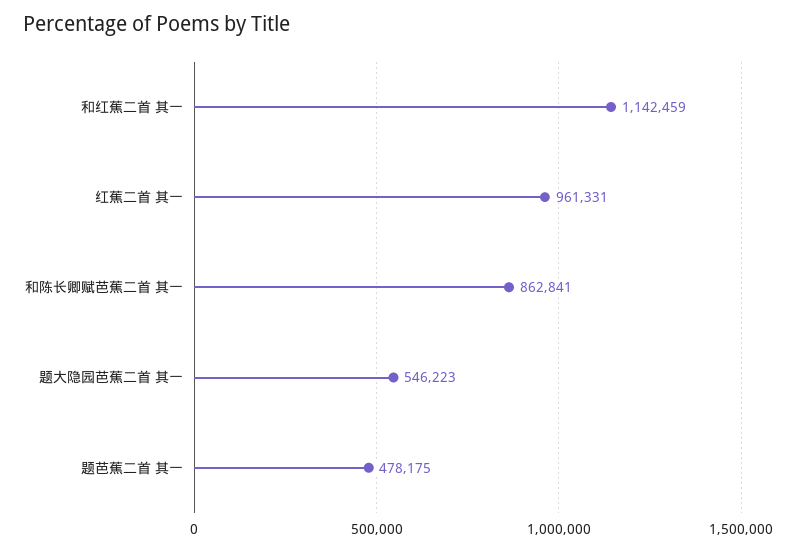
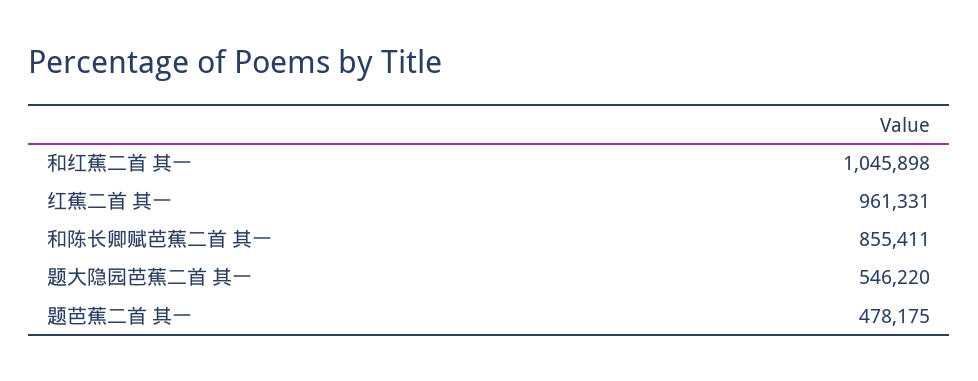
  {
-   "和红蕉二首 其一": 1142459,
+   "和红蕉二首 其一": 1045898,
    "红蕉二首 其一": 961331,
-   "和陈长卿赋芭蕉二首 其一": 862841,
+   "和陈长卿赋芭蕉二首 其一": 855411,
-   "题大隐园芭蕉二首 其一": 546223,
+   "题大隐园芭蕉二首 其一": 546220,
    "题芭蕉二首 其一": 478175
  }

